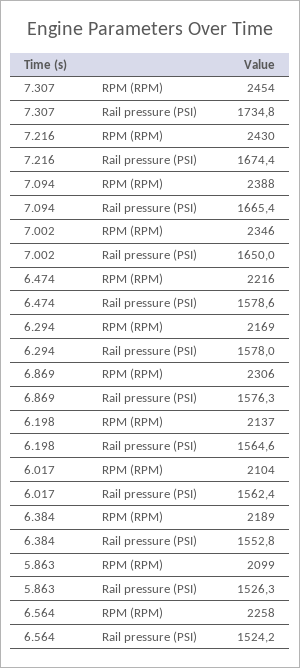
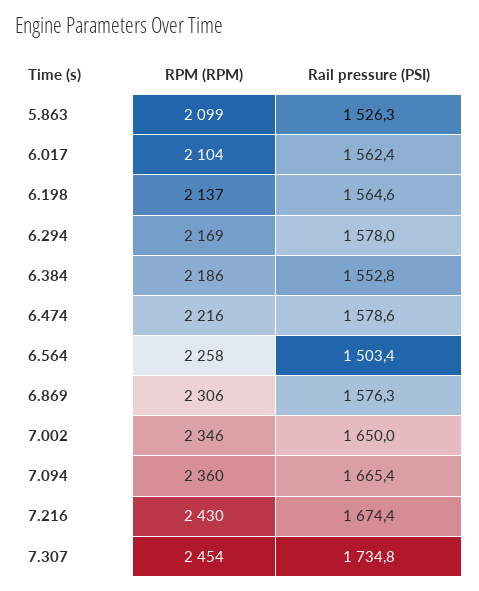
  {
    "7.307": {
      "RPM (RPM)": 2454,
      "Rail pressure (PSI)": 1734.8
    },
    "7.216": {
      "RPM (RPM)": 2430,
      "Rail pressure (PSI)": 1674.4
    },
    "7.094": {
-     "RPM (RPM)": 2388,
+     "RPM (RPM)": 2360,
      "Rail pressure (PSI)": 1665.4
    },
    "7.002": {
      "RPM (RPM)": 2346,
      "Rail pressure (PSI)": 1650
    },
    "6.474": {
      "RPM (RPM)": 2216,
      "Rail pressure (PSI)": 1578.6
    },
    "6.294": {
      "RPM (RPM)": 2169,
      "Rail pressure (PSI)": 1578
    },
    "6.869": {
      "RPM (RPM)": 2306,
      "Rail pressure (PSI)": 1576.3
    },
    "6.198": {
      "RPM (RPM)": 2137,
      "Rail pressure (PSI)": 1564.6
    },
    "6.017": {
      "RPM (RPM)": 2104,
      "Rail pressure (PSI)": 1562.4
    },
    "6.384": {
-     "RPM (RPM)": 2189,
+     "RPM (RPM)": 2186,
      "Rail pressure (PSI)": 1552.8
    },
    "5.863": {
      "RPM (RPM)": 2099,
      "Rail pressure (PSI)": 1526.3
    },
    "6.564": {
      "RPM (RPM)": 2258,
-     "Rail pressure (PSI)": 1524.2
+     "Rail pressure (PSI)": 1503.4
    }
  }

